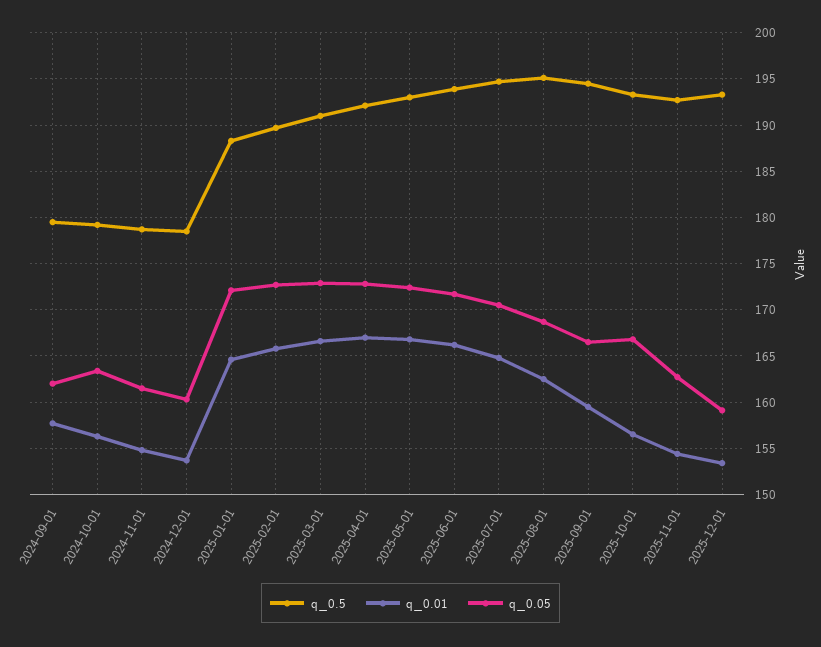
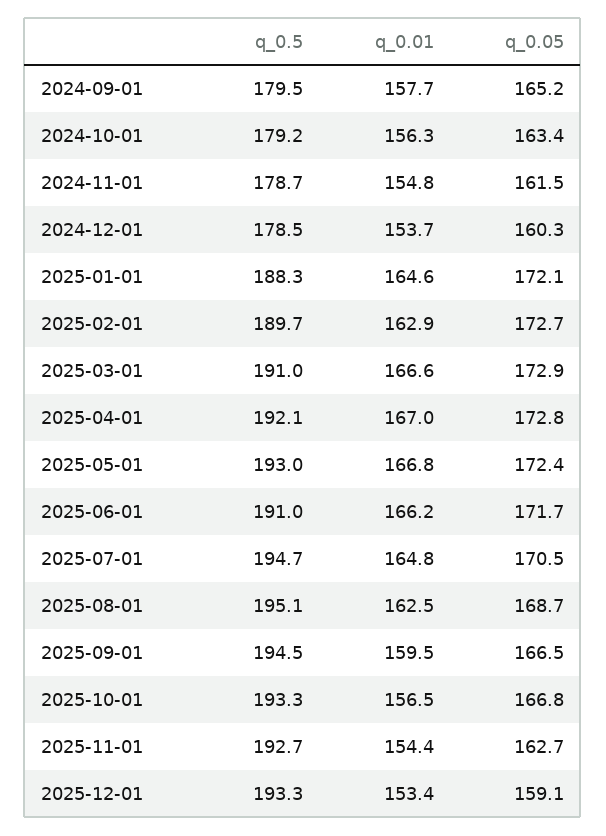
  {
    "q_0.5": {
      "2024-09-01": 179.5,
      "2024-10-01": 179.2,
      "2024-11-01": 178.7,
      "2024-12-01": 178.5,
      "2025-01-01": 188.3,
      "2025-02-01": 189.7,
      "2025-03-01": 191,
      "2025-04-01": 192.1,
      "2025-05-01": 193,
-     "2025-06-01": 194,
+     "2025-06-01": 191,
      "2025-07-01": 194.7,
      "2025-08-01": 195.1,
      "2025-09-01": 194.5,
      "2025-10-01": 193.3,
      "2025-11-01": 192.7,
      "2025-12-01": 193.3
    },
    "q_0.01": {
      "2024-09-01": 157.7,
      "2024-10-01": 156.3,
      "2024-11-01": 154.8,
      "2024-12-01": 153.7,
      "2025-01-01": 164.6,
-     "2025-02-01": 166,
+     "2025-02-01": 162.9,
      "2025-03-01": 166.6,
      "2025-04-01": 167,
      "2025-05-01": 166.8,
      "2025-06-01": 166.2,
      "2025-07-01": 164.8,
      "2025-08-01": 162.5,
      "2025-09-01": 159.5,
      "2025-10-01": 156.5,
      "2025-11-01": 154.4,
      "2025-12-01": 153.4
    },
    "q_0.05": {
-     "2024-09-01": 162,
+     "2024-09-01": 165.2,
      "2024-10-01": 163.4,
      "2024-11-01": 161.5,
      "2024-12-01": 160.3,
      "2025-01-01": 172.1,
      "2025-02-01": 172.7,
      "2025-03-01": 172.9,
      "2025-04-01": 172.8,
      "2025-05-01": 172.4,
      "2025-06-01": 171.7,
      "2025-07-01": 170.5,
      "2025-08-01": 168.7,
      "2025-09-01": 166.5,
      "2025-10-01": 166.8,
      "2025-11-01": 162.7,
      "2025-12-01": 159.1
    }
  }

